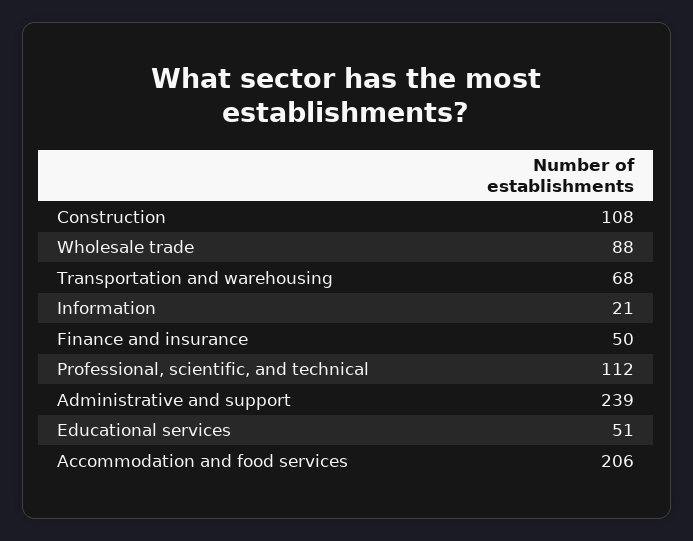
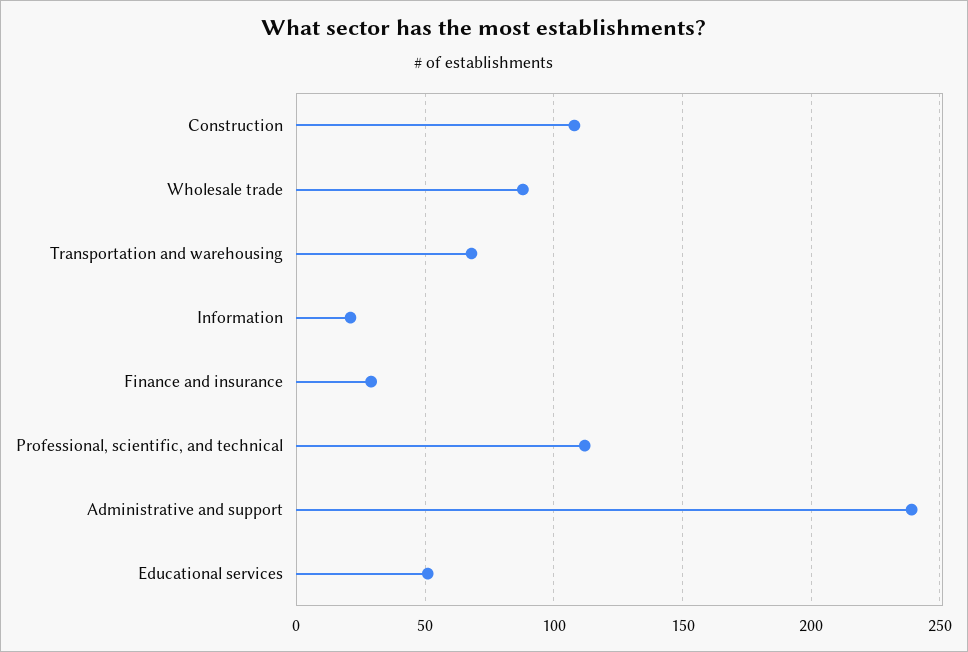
  {
    "Construction": 108,
    "Wholesale trade": 88,
    "Transportation and warehousing": 68,
    "Information": 21,
-   "Finance and insurance": 50,
+   "Finance and insurance": 30,
    "Professional, scientific, and technical": 112,
    "Administrative and support": 239,
-   "Educational services": 51,
+   "Educational services": 51
-   "Accommodation and food services": 206
  }

